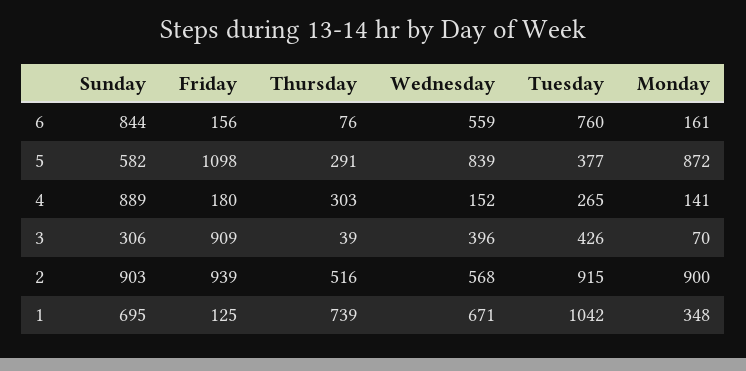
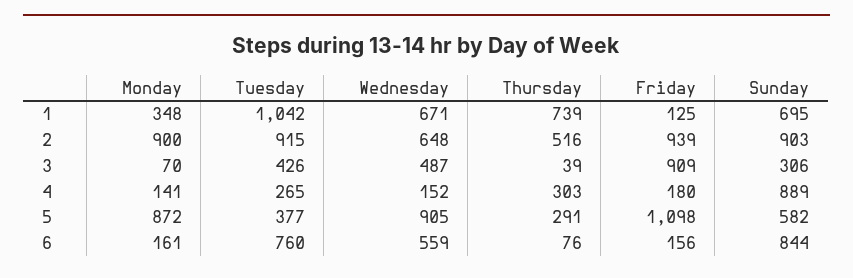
  {
    "Sunday": {
      "6": 844,
      "5": 582,
      "4": 889,
      "3": 306,
      "2": 903,
      "1": 695
    },
    "Friday": {
      "6": 156,
      "5": 1098,
      "4": 180,
      "3": 909,
      "2": 939,
      "1": 125
    },
    "Thursday": {
      "6": 76,
      "5": 291,
      "4": 303,
      "3": 39,
      "2": 516,
      "1": 739
    },
    "Wednesday": {
      "6": 559,
-     "5": 839,
+     "5": 905,
      "4": 152,
-     "3": 396,
+     "3": 487,
-     "2": 568,
+     "2": 648,
      "1": 671
    },
    "Tuesday": {
      "6": 760,
      "5": 377,
      "4": 265,
      "3": 426,
      "2": 915,
      "1": 1042
    },
    "Monday": {
      "6": 161,
      "5": 872,
      "4": 141,
      "3": 70,
      "2": 900,
      "1": 348
    }
  }

